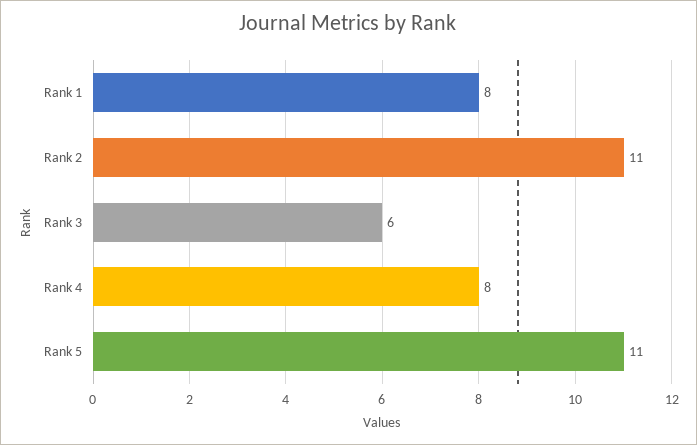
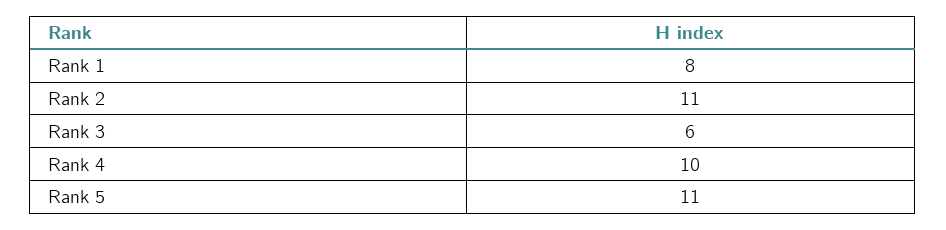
  {
    "Rank 1": 8,
    "Rank 2": 11,
    "Rank 3": 6,
-   "Rank 4": 8,
+   "Rank 4": 10,
    "Rank 5": 11
  }

